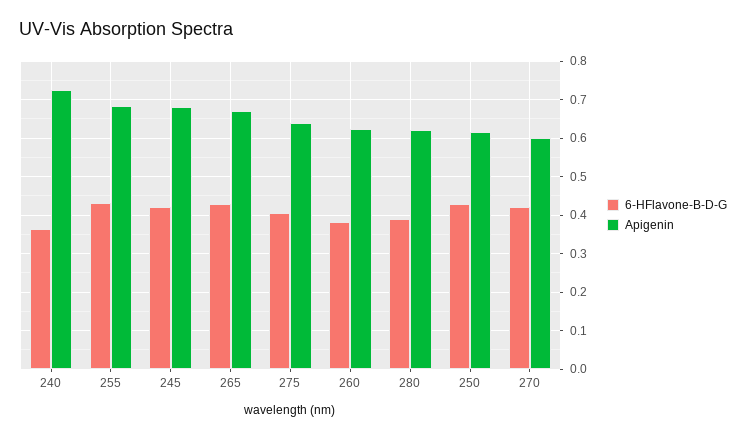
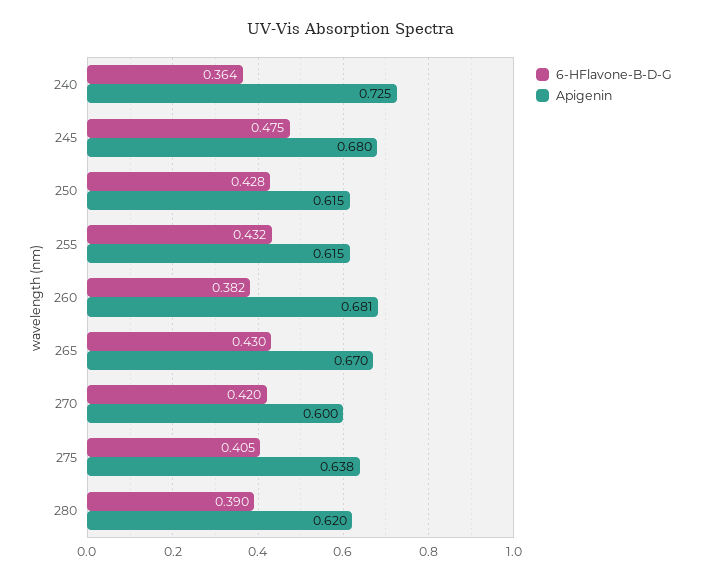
  {
    "6-HFlavone-B-D-G": {
      "240": 0.364,
      "255": 0.432,
-     "245": 0.42,
+     "245": 0.475,
      "265": 0.43,
      "275": 0.405,
      "260": 0.382,
      "280": 0.39,
      "250": 0.428,
      "270": 0.42
    },
    "Apigenin": {
      "240": 0.725,
-     "255": 0.68,
+     "255": 0.615,
      "245": 0.68,
      "265": 0.67,
      "275": 0.638,
-     "260": 0.62,
+     "260": 0.681,
      "280": 0.62,
      "250": 0.615,
      "270": 0.6
    }
  }

